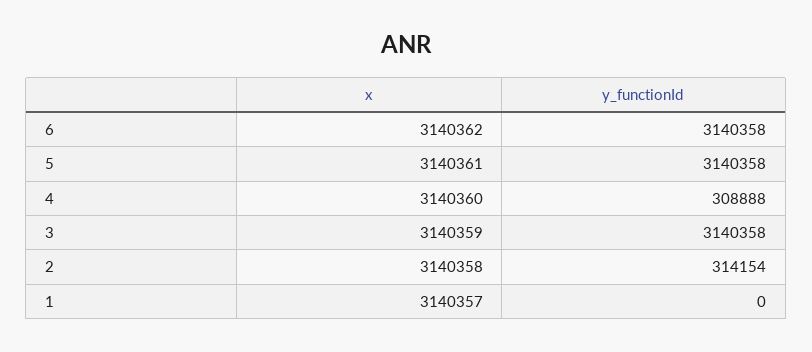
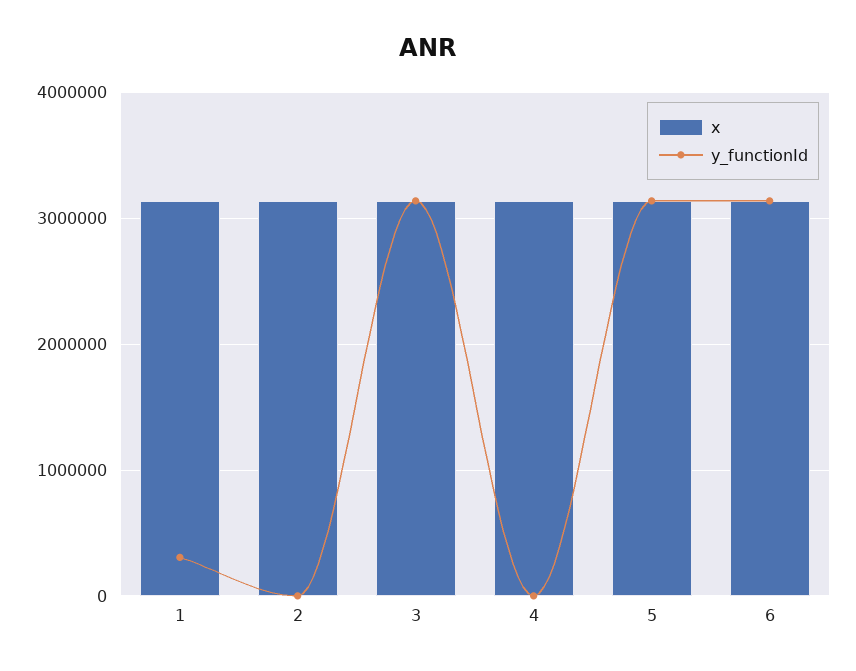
  {
    "x": {
      "6": 3140362,
      "5": 3140361,
      "4": 3140360,
      "3": 3140359,
      "2": 3140358,
      "1": 3140357
    },
    "y_functionId": {
      "6": 3140358,
      "5": 3140358,
-     "4": 308888,
+     "4": 0,
      "3": 3140358,
-     "2": 314154,
+     "2": 0,
-     "1": 0
+     "1": 300000
    }
  }

